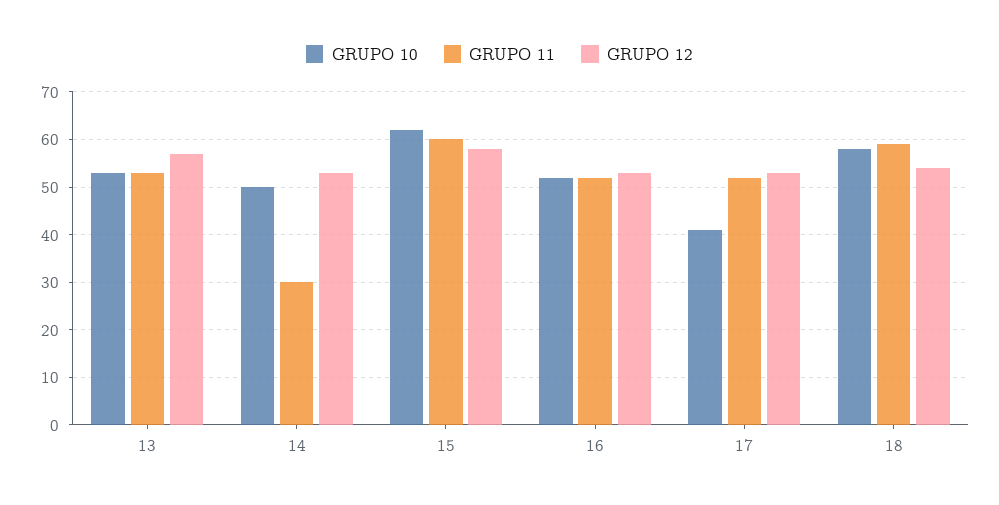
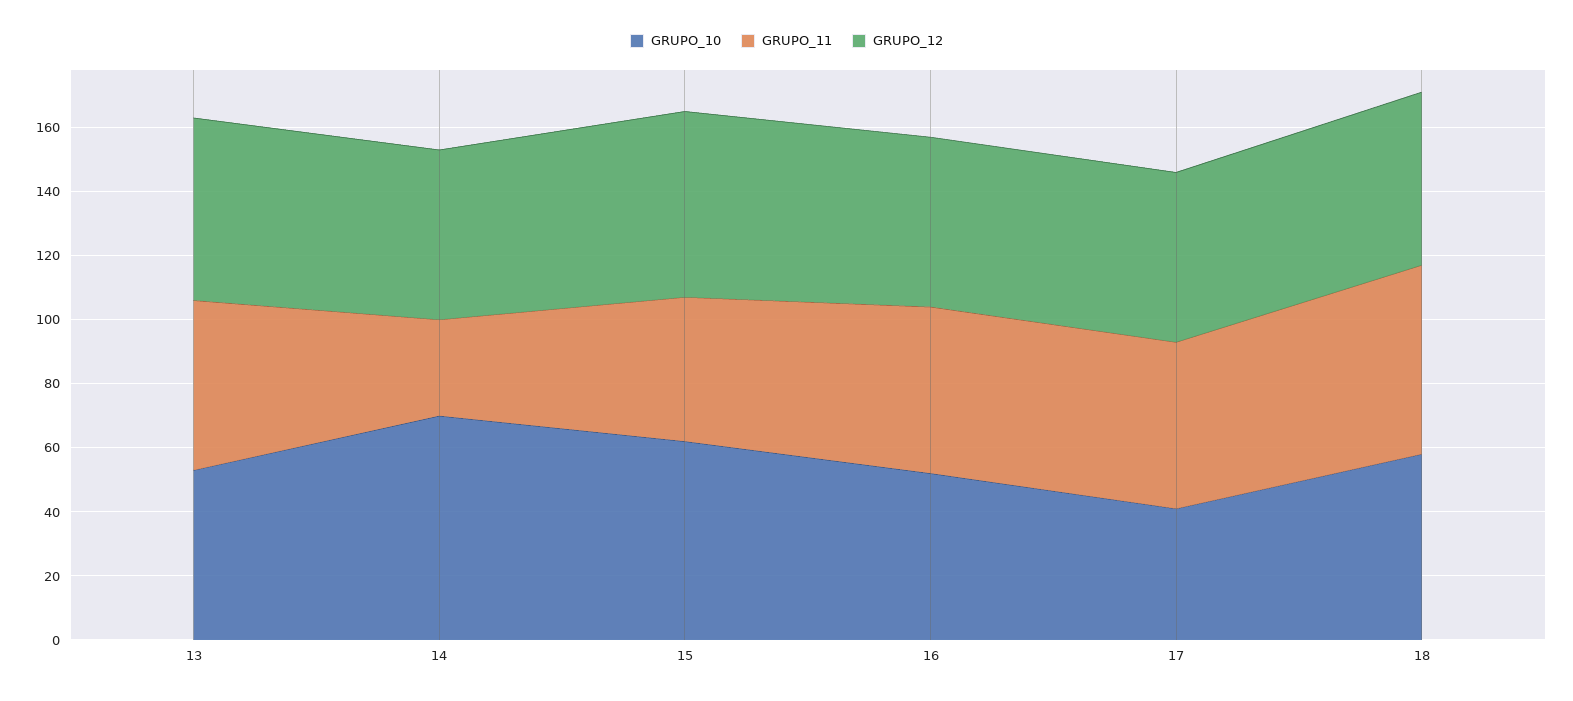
  {
    "GRUPO 10": {
      "13": 55,
-     "14": 50,
+     "14": 70,
      "15": 60,
      "16": 50,
      "17": 40,
      "18": 60
    },
    "GRUPO 11": {
      "13": 55,
      "14": 30,
-     "15": 60,
+     "15": 45,
      "16": 50,
      "17": 50,
      "18": 60
    },
    "GRUPO 12": {
      "13": 55,
      "14": 55,
      "15": 60,
      "16": 55,
      "17": 55,
      "18": 55
    }
  }

